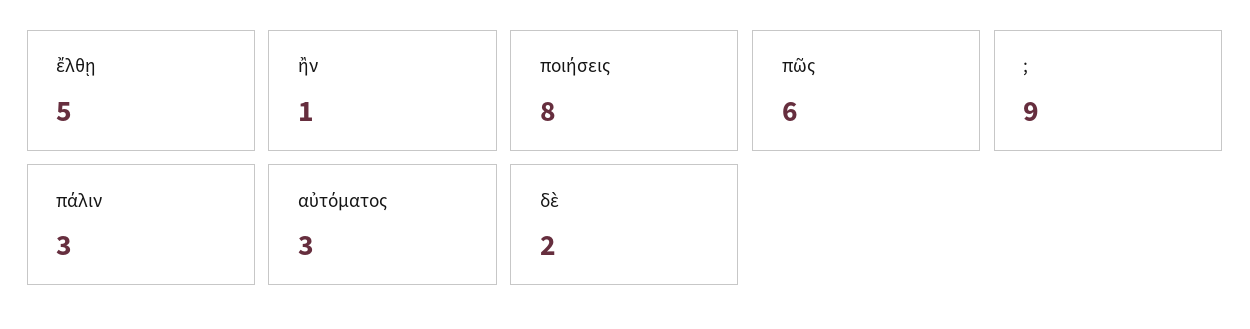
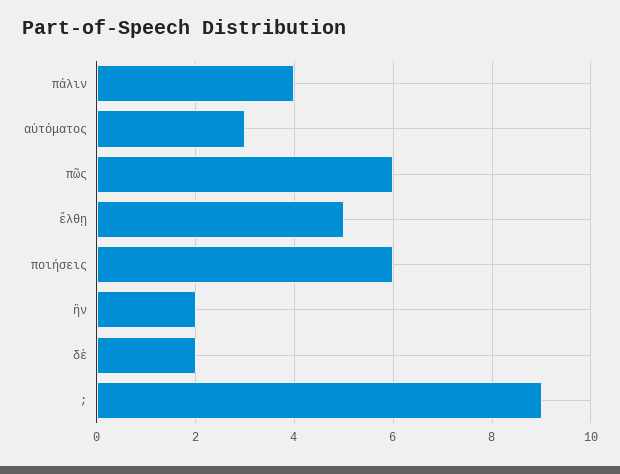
  {
    "ἔλθῃ": 5,
-   "ἢν": 1,
+   "ἢν": 2,
-   "ποιήσεις": 8,
+   "ποιήσεις": 6,
    "πῶς": 6,
    ";": 9,
-   "πάλιν": 3,
+   "πάλιν": 4,
    "αὐτόματος": 3,
    "δὲ": 2
  }

